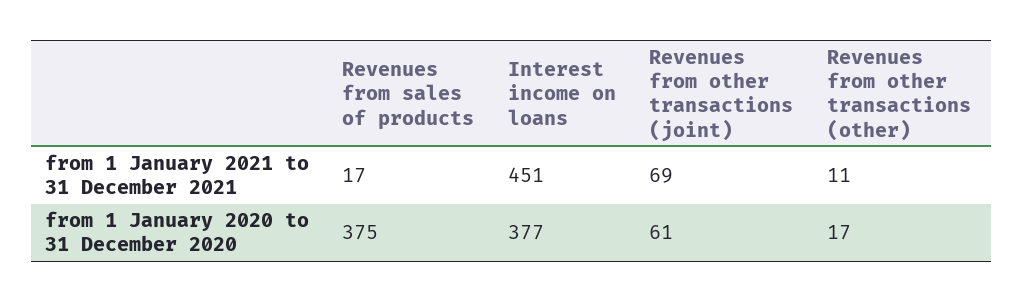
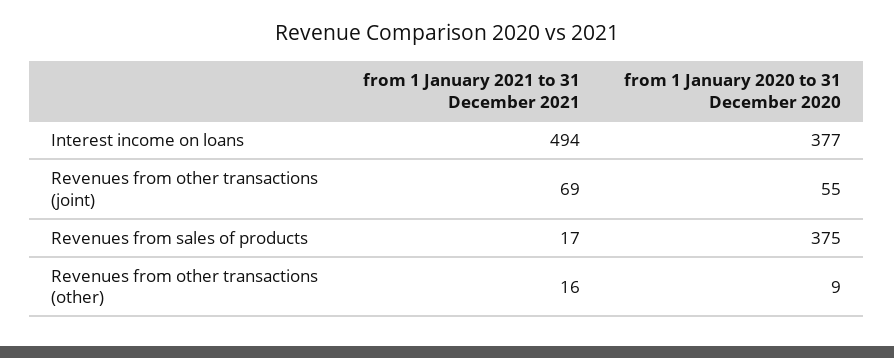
  {
    "Revenues from sales of products": {
      "from 1 January 2021 to 31 December 2021": 17,
      "from 1 January 2020 to 31 December 2020": 375
    },
    "Interest income on loans": {
-     "from 1 January 2021 to 31 December 2021": 451,
+     "from 1 January 2021 to 31 December 2021": 494,
      "from 1 January 2020 to 31 December 2020": 377
    },
    "Revenues from other transactions (joint)": {
      "from 1 January 2021 to 31 December 2021": 69,
-     "from 1 January 2020 to 31 December 2020": 61
+     "from 1 January 2020 to 31 December 2020": 55
    },
    "Revenues from other transactions (other)": {
-     "from 1 January 2021 to 31 December 2021": 11,
+     "from 1 January 2021 to 31 December 2021": 16,
-     "from 1 January 2020 to 31 December 2020": 17
+     "from 1 January 2020 to 31 December 2020": 9
    }
  }

